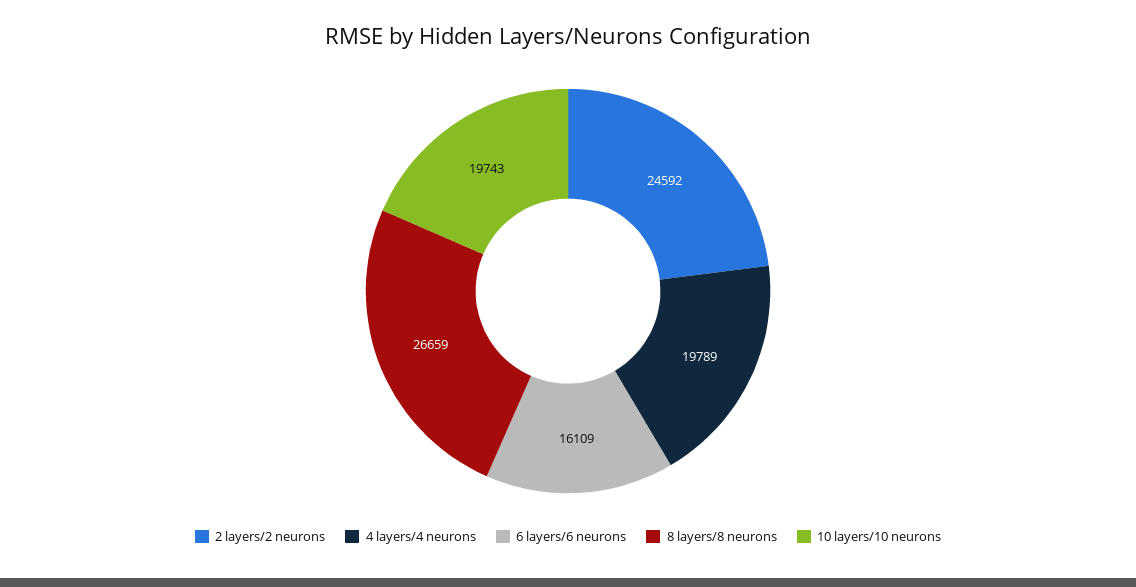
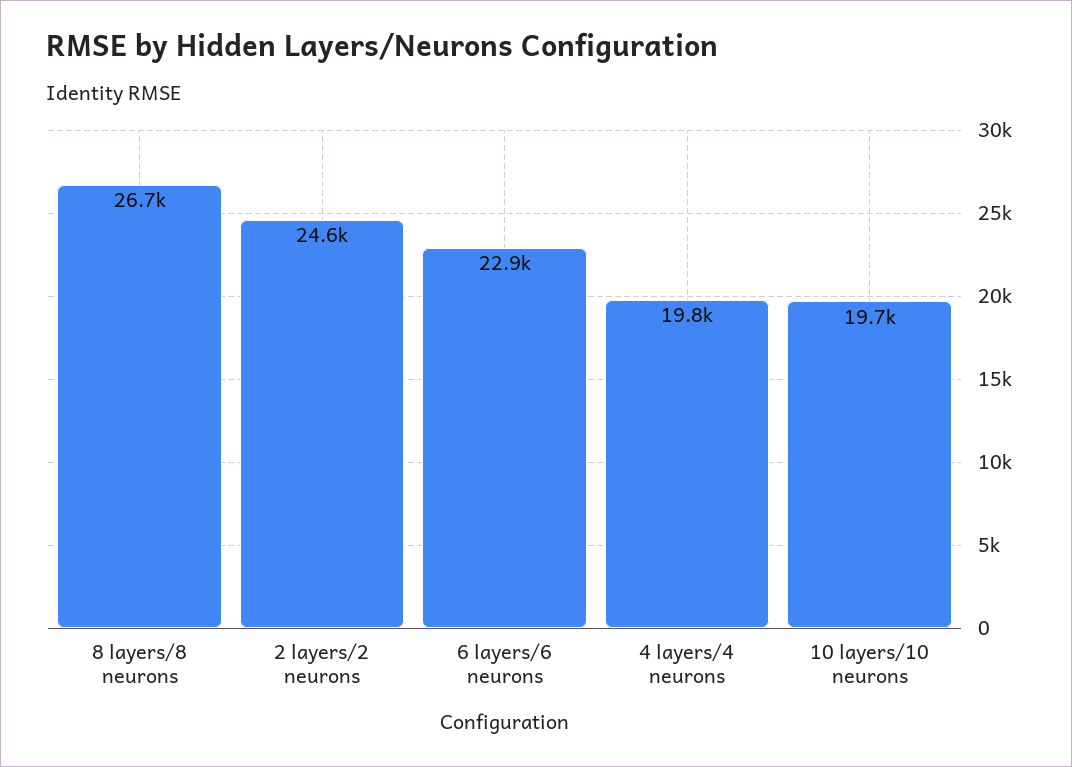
  {
    "2 layers/2 neurons": 24592,
    "4 layers/4 neurons": 19789,
-   "6 layers/6 neurons": 16109,
+   "6 layers/6 neurons": 22900,
    "8 layers/8 neurons": 26659,
    "10 layers/10 neurons": 19743
  }

